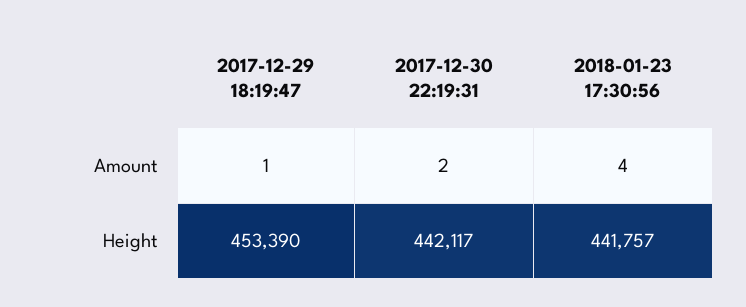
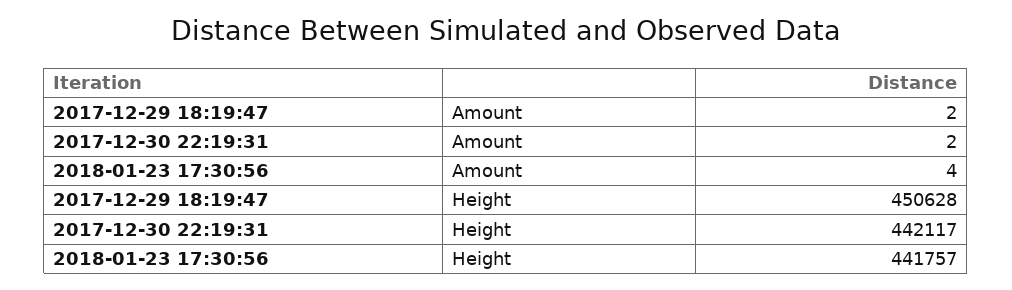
  {
    "2017-12-29 18:19:47": {
-     "Amount": 1,
+     "Amount": 2,
-     "Height": 453390
+     "Height": 450628
    },
    "2017-12-30 22:19:31": {
      "Amount": 2,
      "Height": 442117
    },
    "2018-01-23 17:30:56": {
      "Amount": 4,
      "Height": 441757
    }
  }

